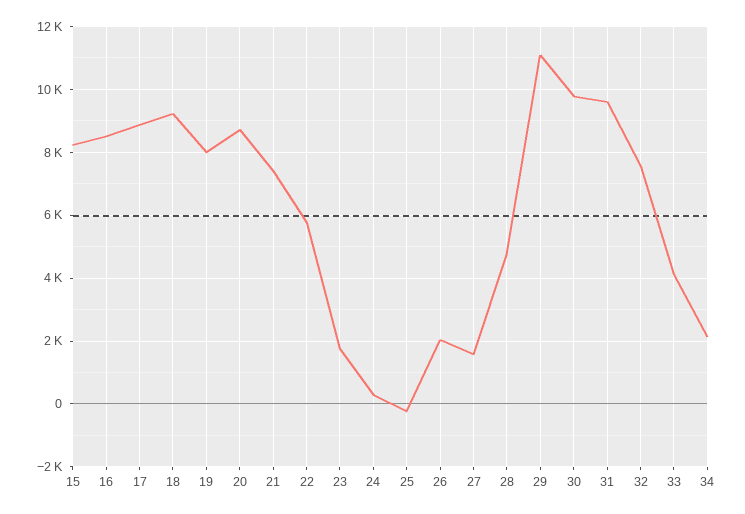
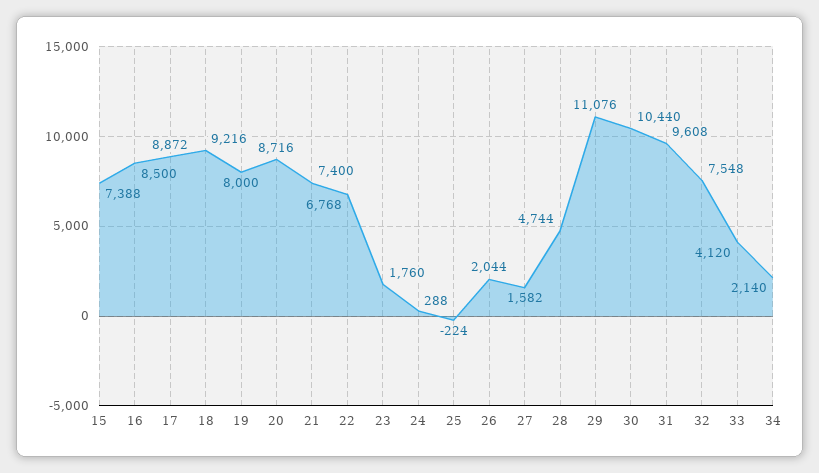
  {
-   "15": 8200,
+   "15": 7388,
    "16": 8500,
    "17": 8872,
    "18": 9216,
    "19": 8000,
    "20": 8716,
    "21": 7400,
-   "22": 5800,
+   "22": 6768,
    "23": 1760,
    "24": 288,
    "25": -224,
    "26": 2044,
    "27": 1582,
    "28": 4744,
    "29": 11076,
-   "30": 9800,
+   "30": 10440,
    "31": 9608,
    "32": 7548,
    "33": 4120,
    "34": 2140
  }

